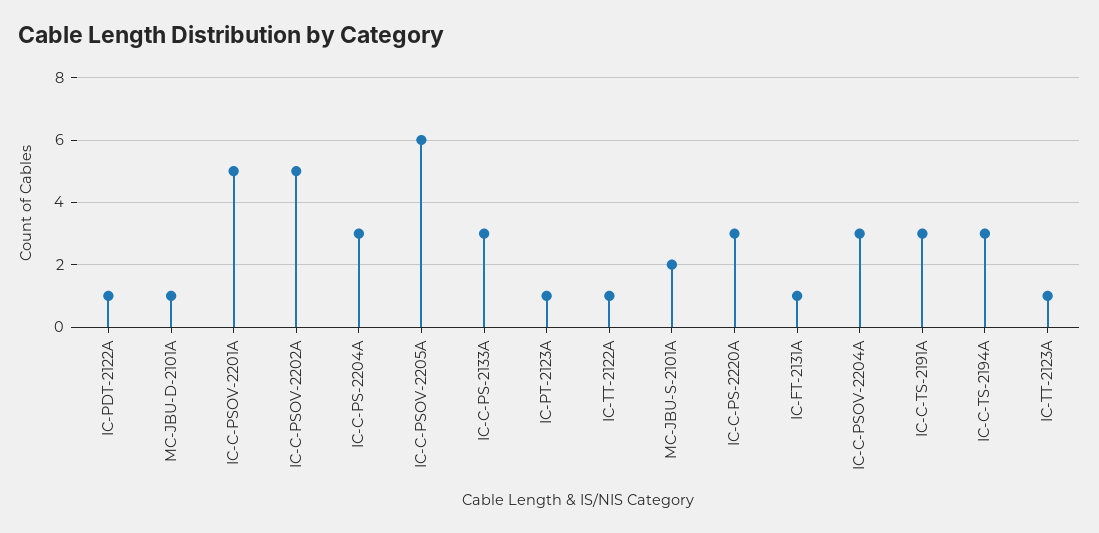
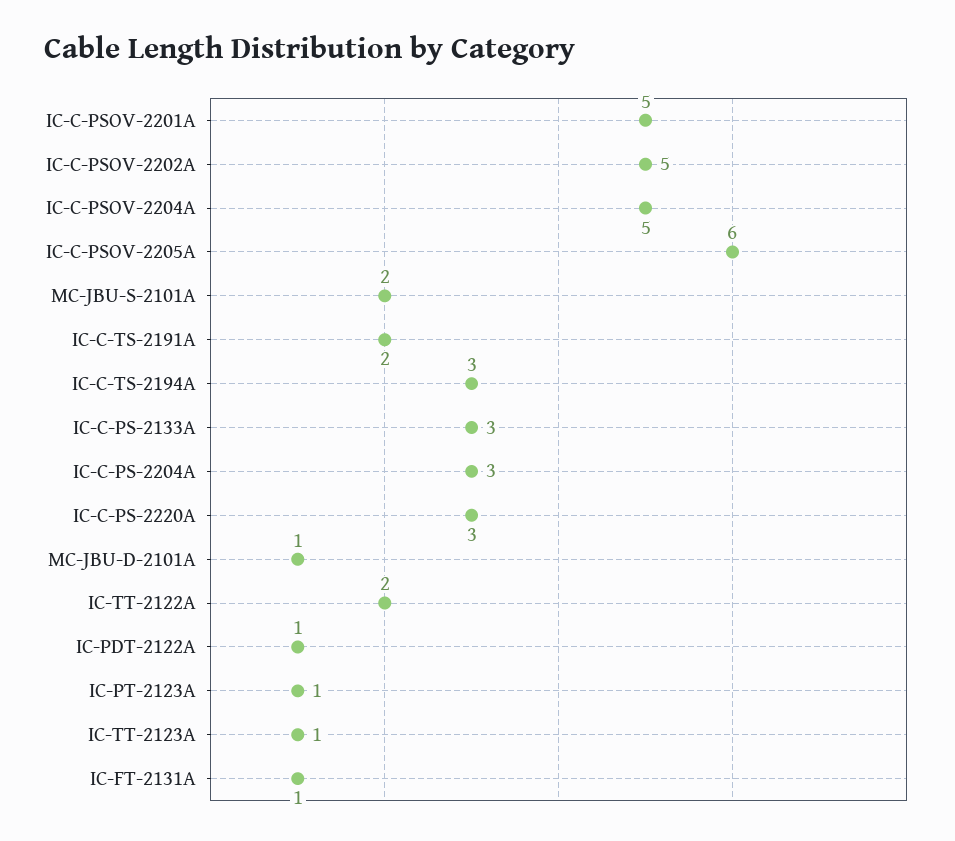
  {
    "IC-PDT-2122A": 1,
    "MC-JBU-D-2101A": 1,
    "IC-C-PSOV-2201A": 5,
    "IC-C-PSOV-2202A": 5,
    "IC-C-PS-2204A": 3,
    "IC-C-PSOV-2205A": 6,
    "IC-C-PS-2133A": 3,
    "IC-PT-2123A": 1,
-   "IC-TT-2122A": 1,
+   "IC-TT-2122A": 2,
    "MC-JBU-S-2101A": 2,
    "IC-C-PS-2220A": 3,
    "IC-FT-2131A": 1,
-   "IC-C-PSOV-2204A": 3,
+   "IC-C-PSOV-2204A": 5,
-   "IC-C-TS-2191A": 3,
+   "IC-C-TS-2191A": 2,
    "IC-C-TS-2194A": 3,
    "IC-TT-2123A": 1
  }

